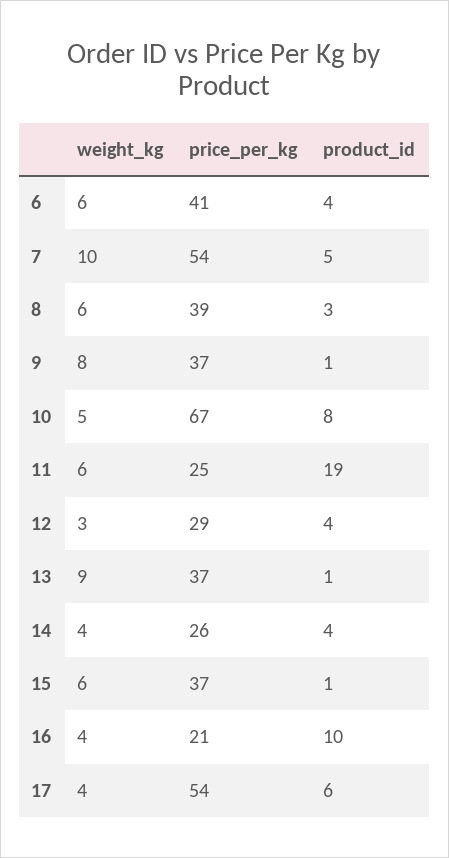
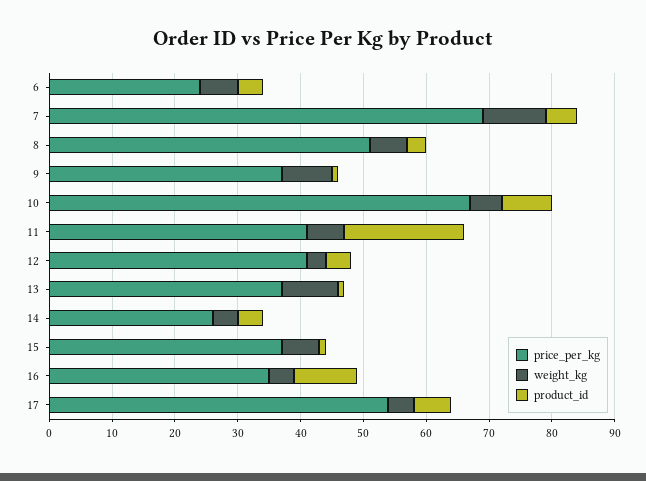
  {
    "weight_kg": {
      "6": 6,
      "7": 10,
      "8": 6,
      "9": 8,
      "10": 5,
      "11": 6,
      "12": 3,
      "13": 9,
      "14": 4,
      "15": 6,
      "16": 4,
      "17": 4
    },
    "price_per_kg": {
-     "6": 41,
+     "6": 25,
-     "7": 54,
+     "7": 70,
-     "8": 39,
+     "8": 50,
      "9": 37,
      "10": 67,
-     "11": 25,
+     "11": 40,
-     "12": 29,
+     "12": 40,
      "13": 37,
      "14": 26,
      "15": 37,
-     "16": 21,
+     "16": 35,
      "17": 54
    },
    "product_id": {
      "6": 4,
      "7": 5,
      "8": 3,
      "9": 1,
      "10": 8,
      "11": 19,
      "12": 4,
      "13": 1,
      "14": 4,
      "15": 1,
      "16": 10,
      "17": 6
    }
  }

